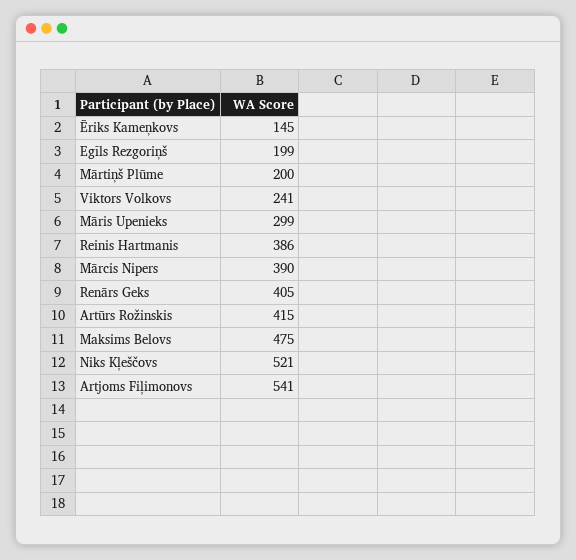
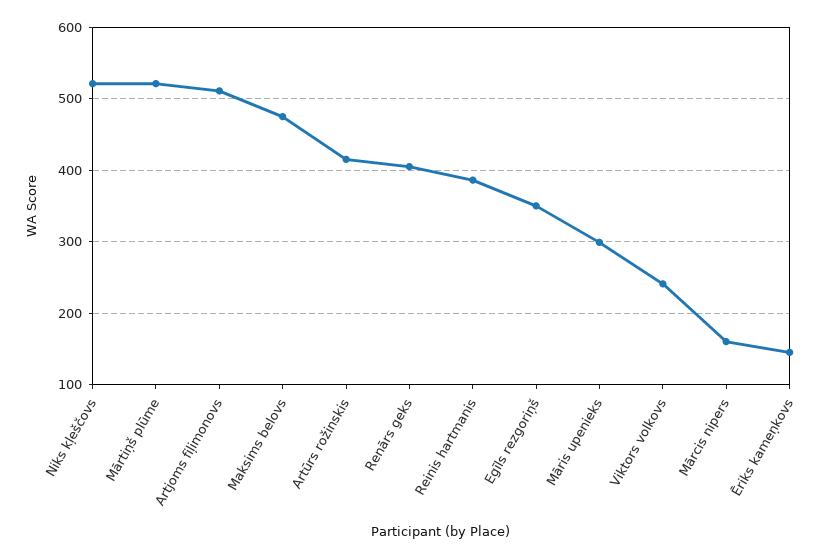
  {
    "Ēriks Kameņkovs": 145,
-   "Egīls Rezgoriņš": 199,
+   "Egīls Rezgoriņš": 350,
-   "Mārtiņš Plūme": 200,
+   "Mārtiņš Plūme": 520,
    "Viktors Volkovs": 241,
    "Māris Upenieks": 299,
    "Reinis Hartmanis": 386,
-   "Mārcis Nipers": 390,
+   "Mārcis Nipers": 160,
    "Renārs Geks": 405,
    "Artūrs Rožinskis": 415,
    "Maksims Belovs": 475,
    "Niks Kļeščovs": 521,
-   "Artjoms Fiļimonovs": 541
+   "Artjoms Fiļimonovs": 510
  }

